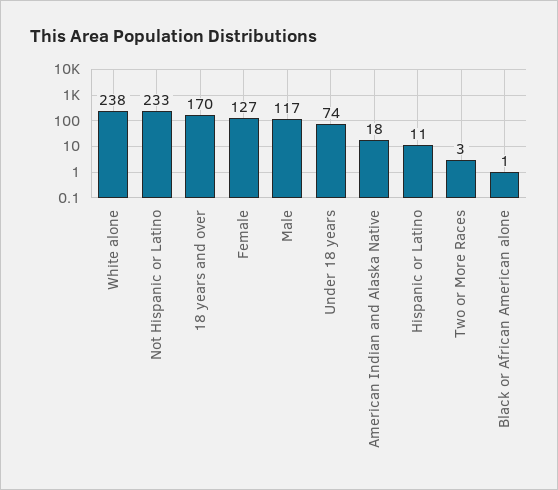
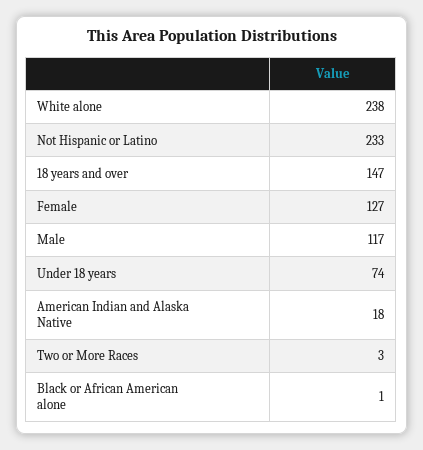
  {
    "White alone": 238,
    "Not Hispanic or Latino": 233,
-   "18 years and over": 170,
+   "18 years and over": 147,
    "Female": 127,
    "Male": 117,
    "Under 18 years": 74,
    "American Indian and Alaska Native": 18,
-   "Hispanic or Latino": 11,
    "Two or More Races": 3,
    "Black or African American alone": 1
  }

